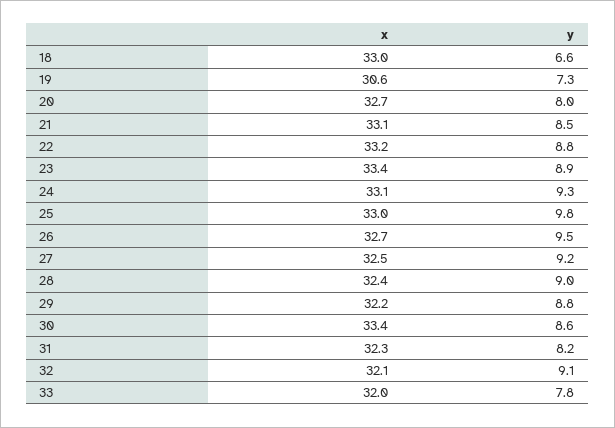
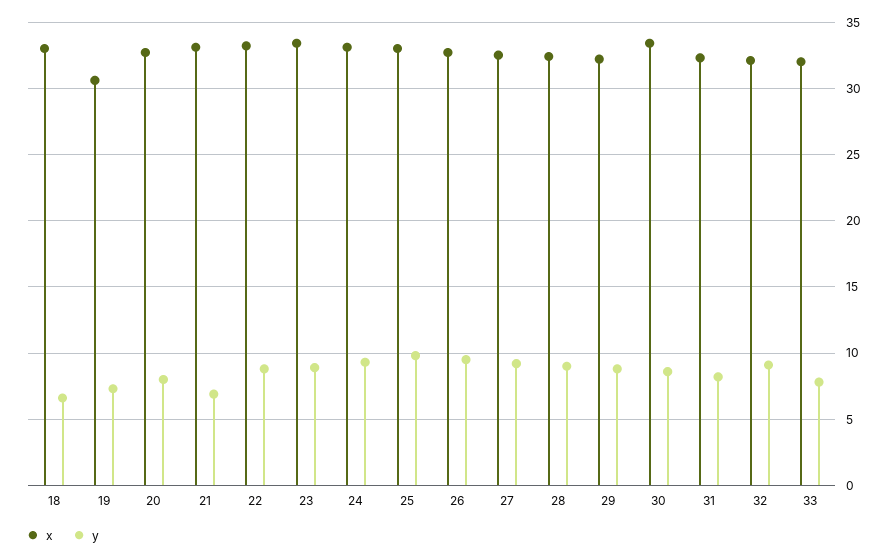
  {
    "x": {
      "18": 33,
      "19": 30.6,
      "20": 32.7,
      "21": 33.1,
      "22": 33.2,
      "23": 33.4,
      "24": 33.1,
      "25": 33,
      "26": 32.7,
      "27": 32.5,
      "28": 32.4,
      "29": 32.2,
      "30": 33.4,
      "31": 32.3,
      "32": 32.1,
      "33": 32
    },
    "y": {
      "18": 6.6,
      "19": 7.3,
      "20": 8,
-     "21": 8.5,
+     "21": 7,
      "22": 8.8,
      "23": 8.9,
      "24": 9.3,
      "25": 9.8,
      "26": 9.5,
      "27": 9.2,
      "28": 9,
      "29": 8.8,
      "30": 8.6,
      "31": 8.2,
      "32": 9.1,
      "33": 7.8
    }
  }

